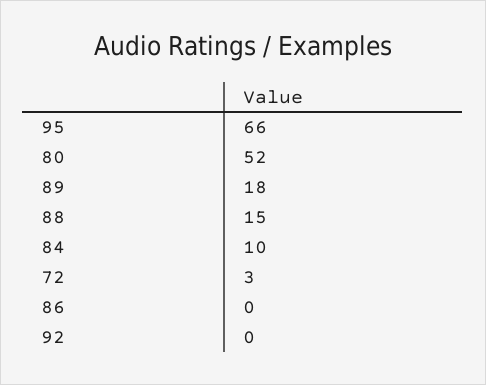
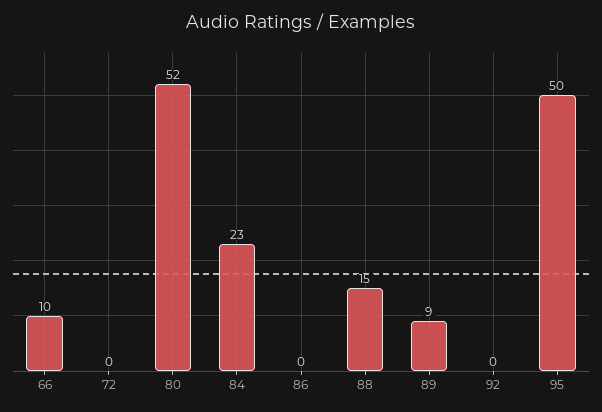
  {
-   "95": 66,
+   "95": 50,
    "80": 52,
-   "89": 18,
+   "89": 9,
    "88": 15,
-   "84": 10,
+   "84": 23,
-   "72": 3,
+   "72": 0,
    "86": 0,
-   "92": 0
+   "92": 0,
+   "66": 10
  }

